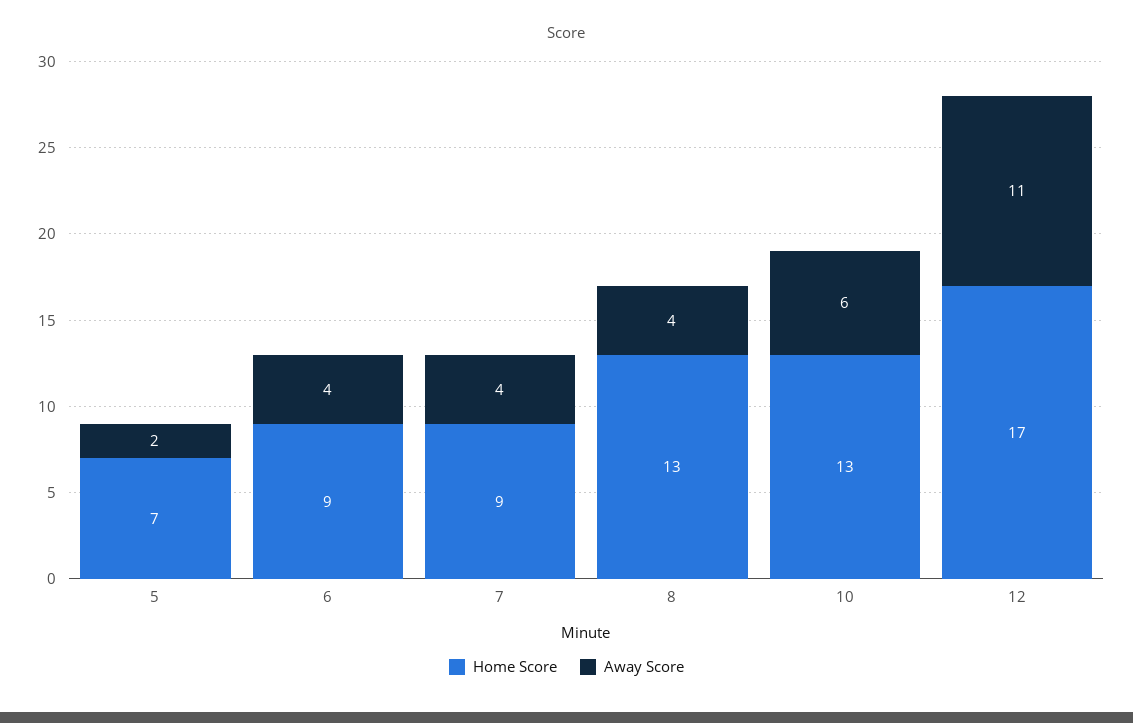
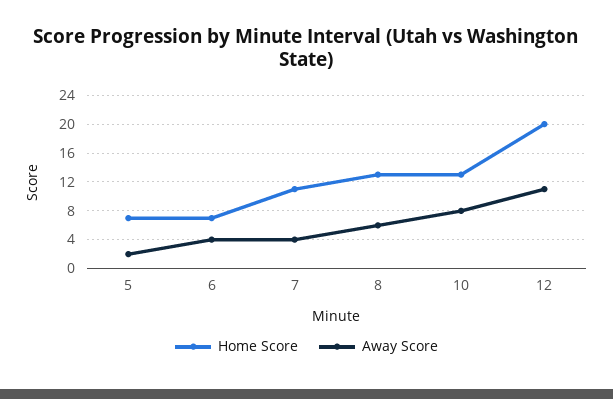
  {
    "Home Score": {
      "5": 7,
-     "6": 9,
+     "6": 7,
-     "7": 9,
+     "7": 11,
      "8": 13,
      "10": 13,
-     "12": 17
+     "12": 20
    },
    "Away Score": {
      "5": 2,
      "6": 4,
      "7": 4,
-     "8": 4,
+     "8": 6,
-     "10": 6,
+     "10": 8,
      "12": 11
    }
  }

